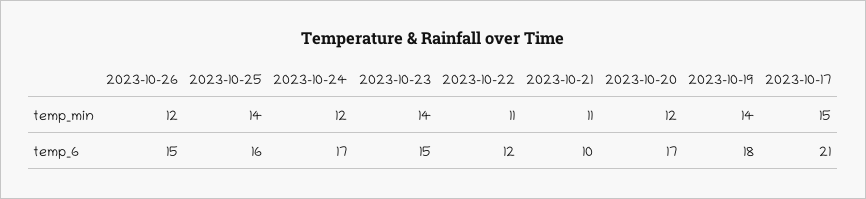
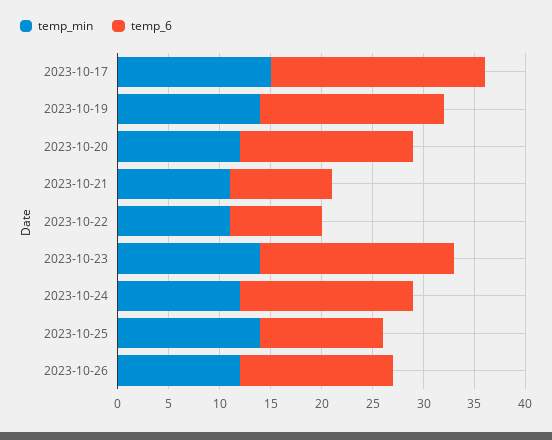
  {
    "temp_min": {
      "2023-10-26": 12,
      "2023-10-25": 14,
      "2023-10-24": 12,
      "2023-10-23": 14,
      "2023-10-22": 11,
      "2023-10-21": 11,
      "2023-10-20": 12,
      "2023-10-19": 14,
      "2023-10-17": 15
    },
    "temp_6": {
      "2023-10-26": 15,
-     "2023-10-25": 16,
+     "2023-10-25": 12,
      "2023-10-24": 17,
-     "2023-10-23": 15,
+     "2023-10-23": 19,
-     "2023-10-22": 12,
+     "2023-10-22": 9,
      "2023-10-21": 10,
      "2023-10-20": 17,
      "2023-10-19": 18,
      "2023-10-17": 21
    }
  }

